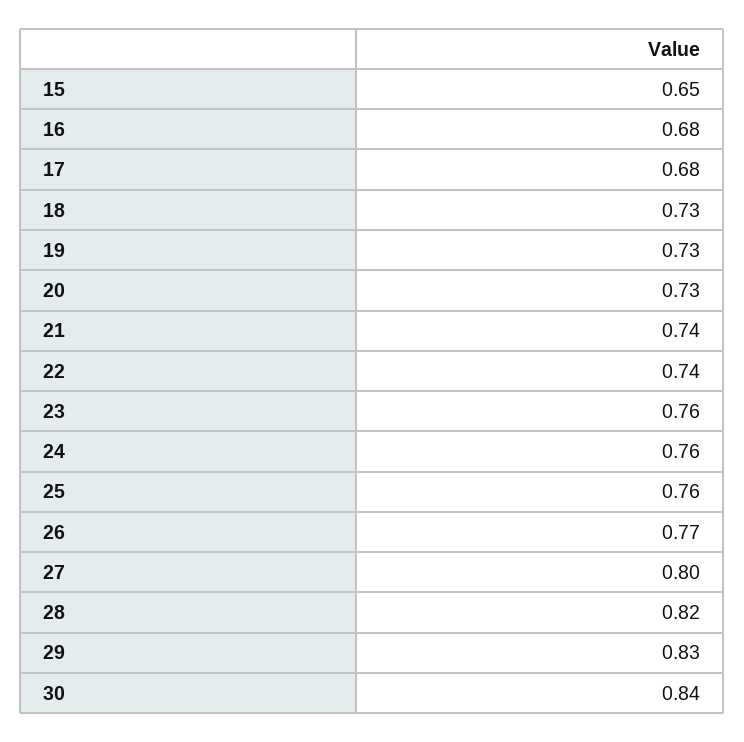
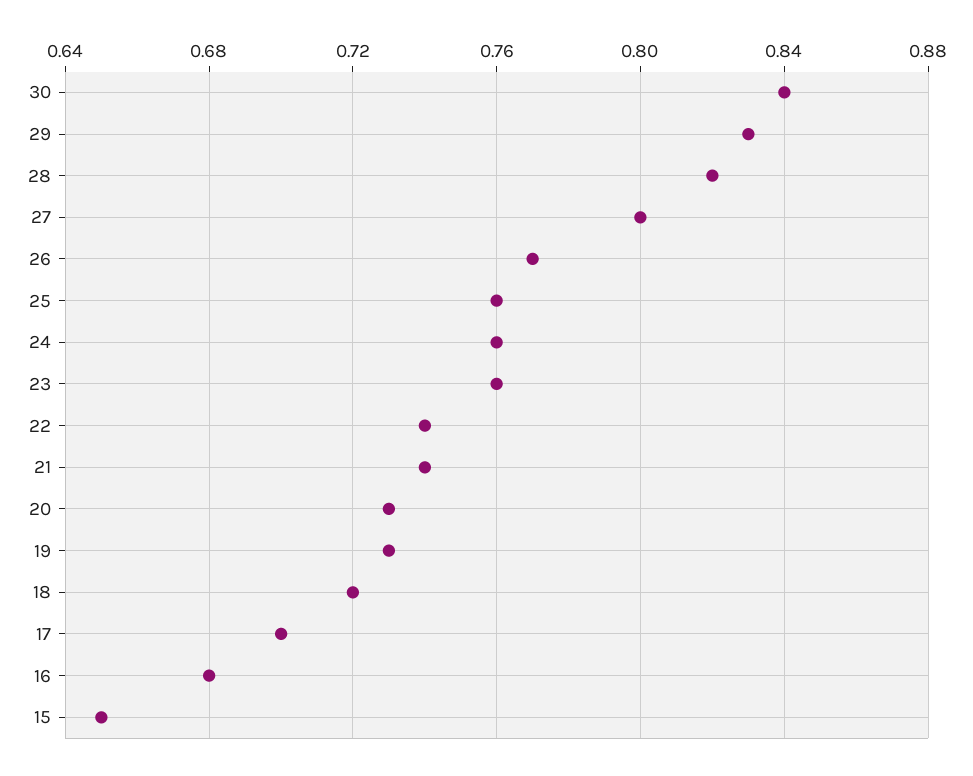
  {
    "15": 0.65,
    "16": 0.68,
-   "17": 0.68,
+   "17": 0.7,
-   "18": 0.73,
+   "18": 0.72,
    "19": 0.73,
    "20": 0.73,
    "21": 0.74,
    "22": 0.74,
    "23": 0.76,
    "24": 0.76,
    "25": 0.76,
    "26": 0.77,
    "27": 0.8,
    "28": 0.82,
    "29": 0.83,
    "30": 0.84
  }

